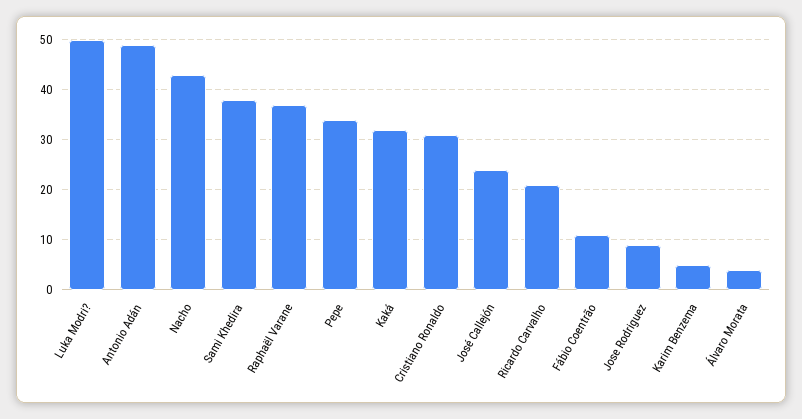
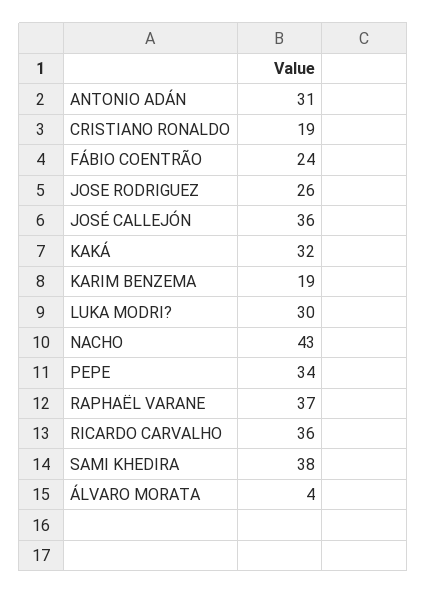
  {
-   "Luka Modri?": 50,
+   "Luka Modri?": 30,
-   "Antonio Adán": 50,
+   "Antonio Adán": 31,
    "Nacho": 43,
    "Sami Khedira": 38,
    "Raphaël Varane": 37,
    "Pepe": 34,
    "Kaká": 32,
-   "Cristiano Ronaldo": 30,
+   "Cristiano Ronaldo": 19,
-   "José Callejón": 25,
+   "José Callejón": 36,
-   "Ricardo Carvalho": 20,
+   "Ricardo Carvalho": 36,
-   "Fábio Coentrão": 10,
+   "Fábio Coentrão": 24,
-   "Jose Rodriguez": 10,
+   "Jose Rodriguez": 26,
-   "Karim Benzema": 5,
+   "Karim Benzema": 19,
    "Álvaro Morata": 4
  }

